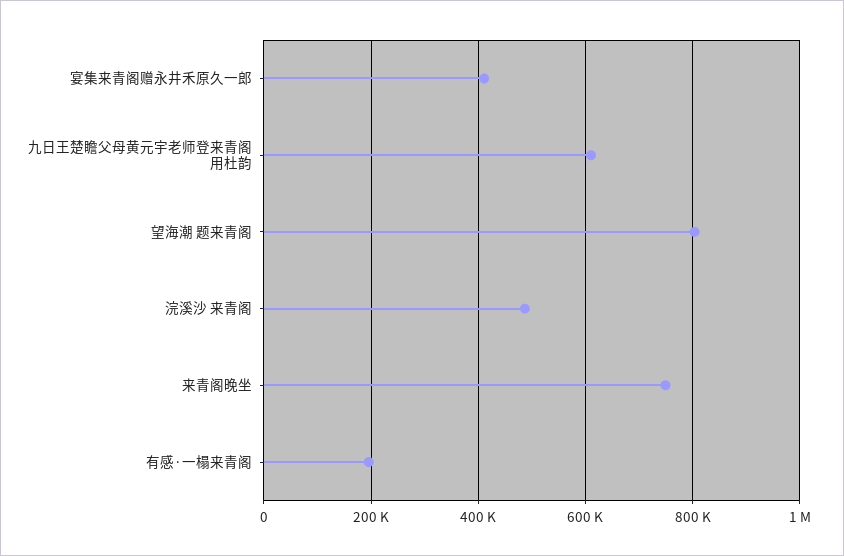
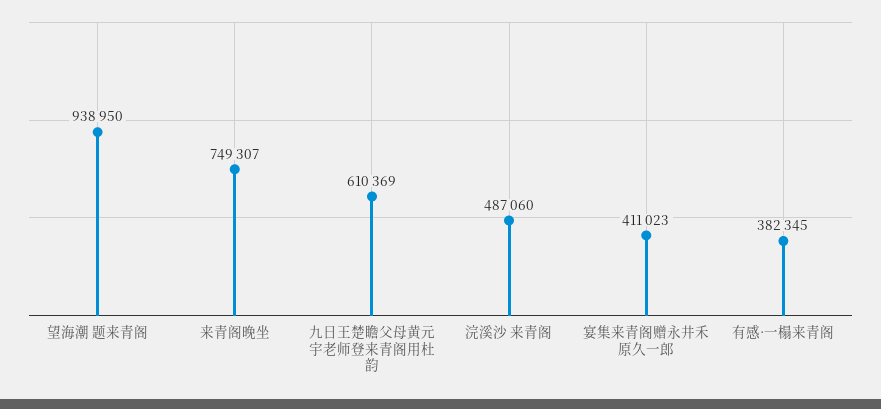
  {
    "宴集来青阁赠永井禾原久一郎": 411023,
    "九日王楚瞻父母黄元宇老师登来青阁用杜韵": 610369,
-   "望海潮 题来青阁": 800000,
+   "望海潮 题来青阁": 938950,
    "浣溪沙 来青阁": 487060,
    "来青阁晚坐": 749307,
-   "有感·一榻来青阁": 200000
+   "有感·一榻来青阁": 382345
  }

